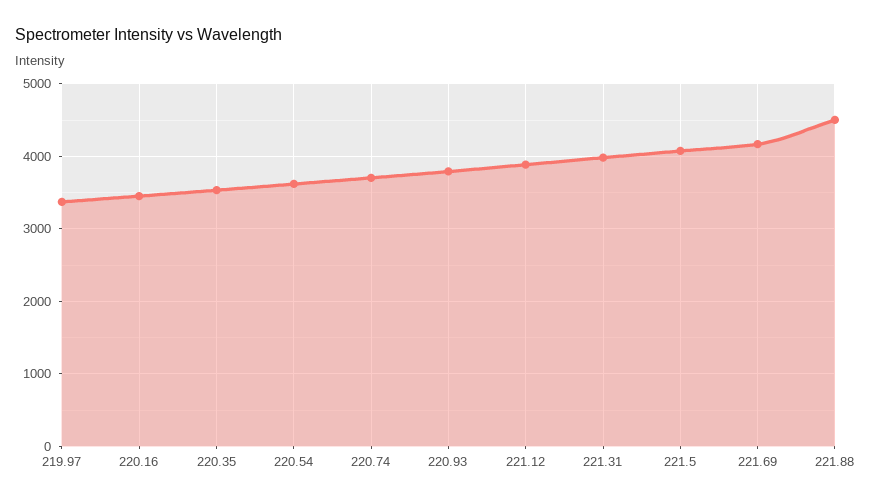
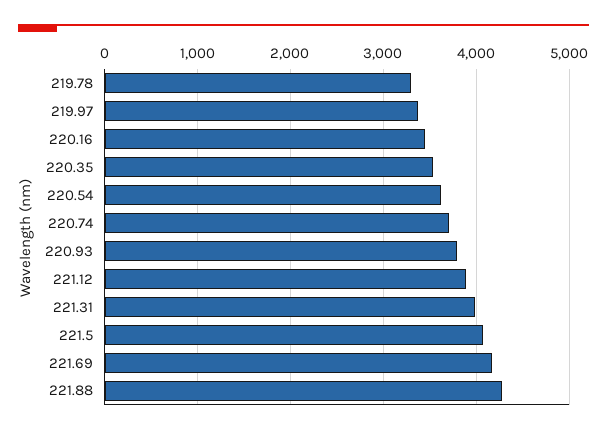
  {
    "219.97": 3400,
    "220.16": 3500,
    "220.35": 3500,
    "220.54": 3600,
    "220.74": 3700,
    "220.93": 3800,
    "221.12": 3900,
    "221.31": 4000,
    "221.5": 4100,
    "221.69": 4200,
-   "221.88": 4500
+   "221.88": 4300,
+   "219.78": 3300
  }

